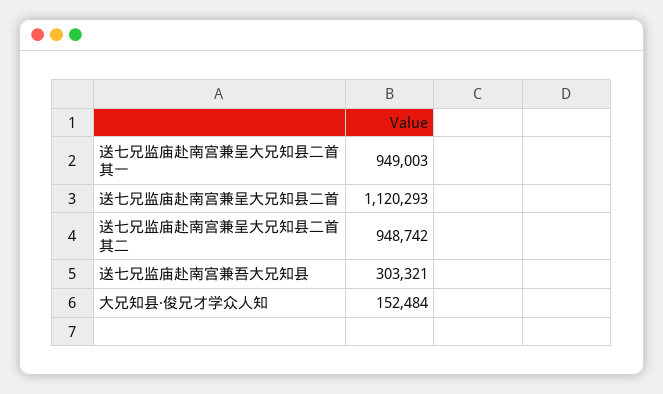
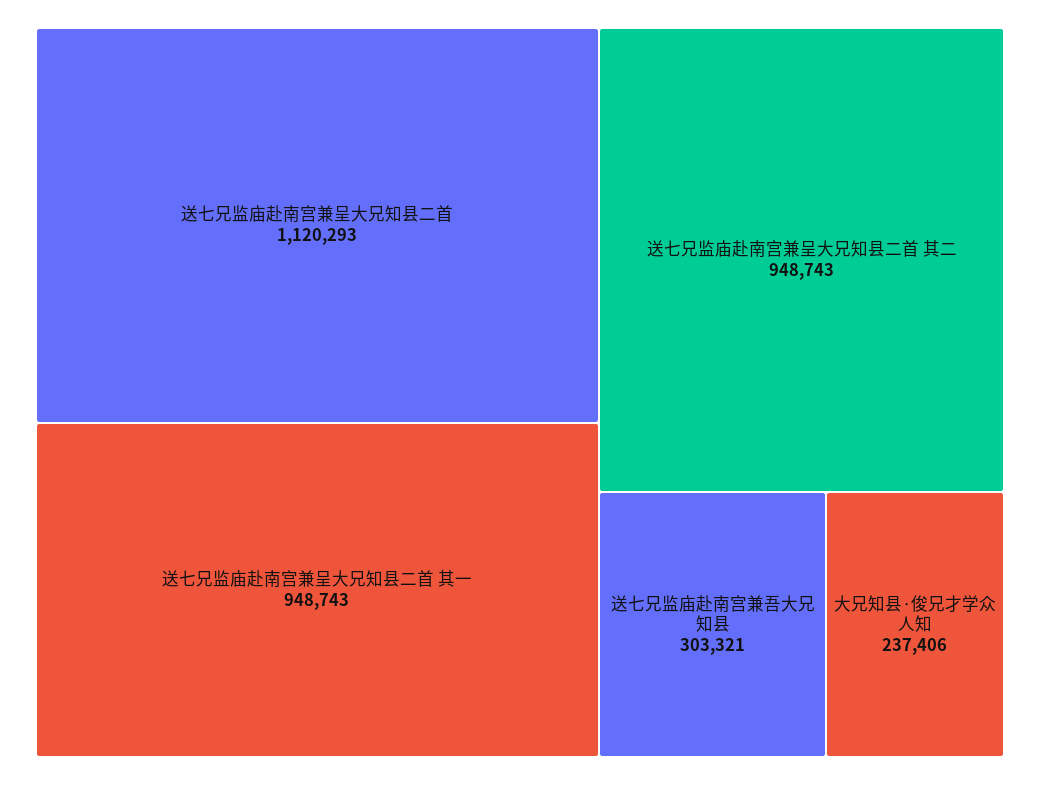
  {
-   "送七兄监庙赴南宫兼呈大兄知县二首 其一": 949003,
+   "送七兄监庙赴南宫兼呈大兄知县二首 其一": 948743,
    "送七兄监庙赴南宫兼呈大兄知县二首": 1120293,
-   "送七兄监庙赴南宫兼呈大兄知县二首 其二": 948742,
+   "送七兄监庙赴南宫兼呈大兄知县二首 其二": 948743,
    "送七兄监庙赴南宫兼吾大兄知县": 303321,
-   "大兄知县·俊兄才学众人知": 152484
+   "大兄知县·俊兄才学众人知": 237406
  }

